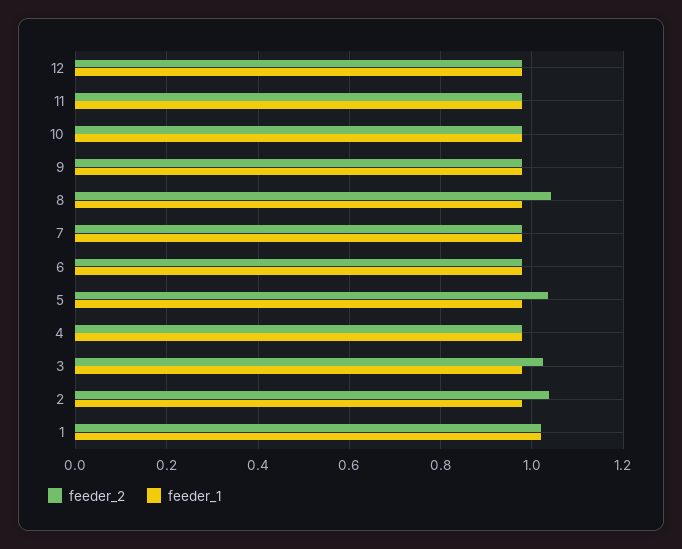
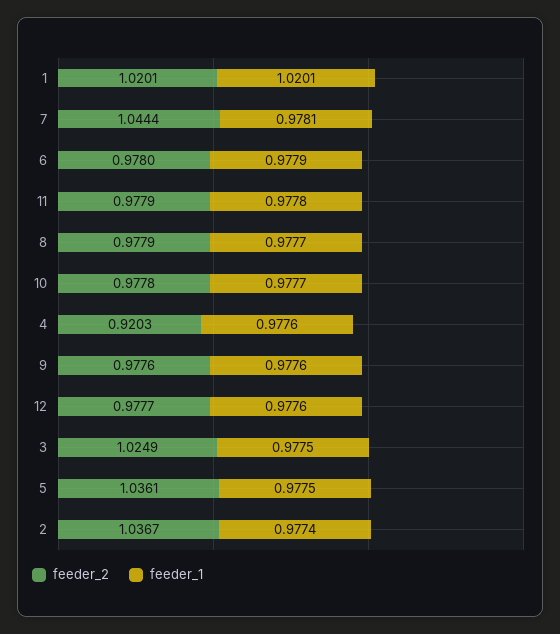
  {
    "feeder_2": {
      "12": 0.9777,
      "11": 0.9779,
      "10": 0.9778,
      "9": 0.9776,
-     "8": 1.04,
+     "8": 0.9779,
-     "7": 0.98,
+     "7": 1.0444,
      "6": 0.978,
      "5": 1.0361,
-     "4": 0.98,
+     "4": 0.9203,
      "3": 1.0249,
      "2": 1.0367,
      "1": 1.0201
    },
    "feeder_1": {
      "12": 0.9776,
      "11": 0.9778,
      "10": 0.9777,
      "9": 0.9776,
      "8": 0.9777,
      "7": 0.9781,
      "6": 0.9779,
      "5": 0.9775,
      "4": 0.9776,
      "3": 0.9775,
      "2": 0.9774,
      "1": 1.0201
    }
  }

